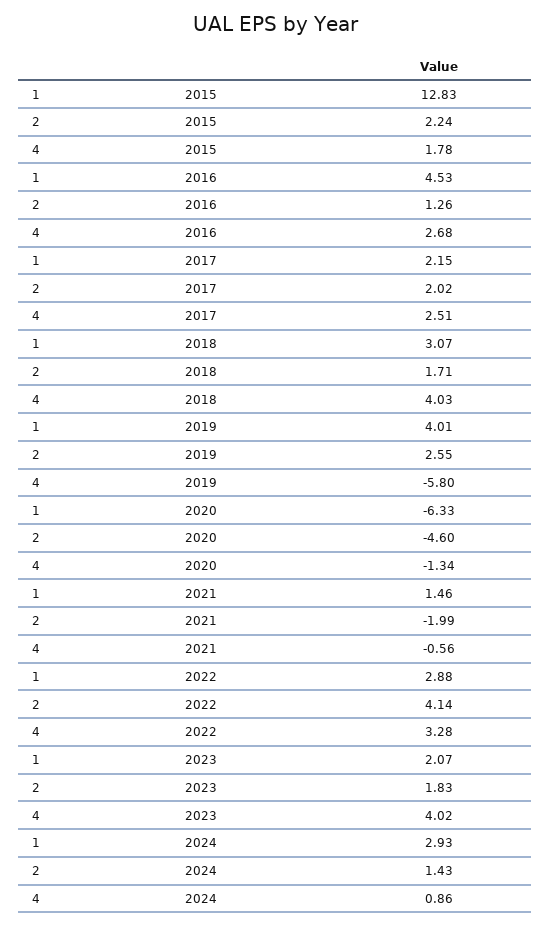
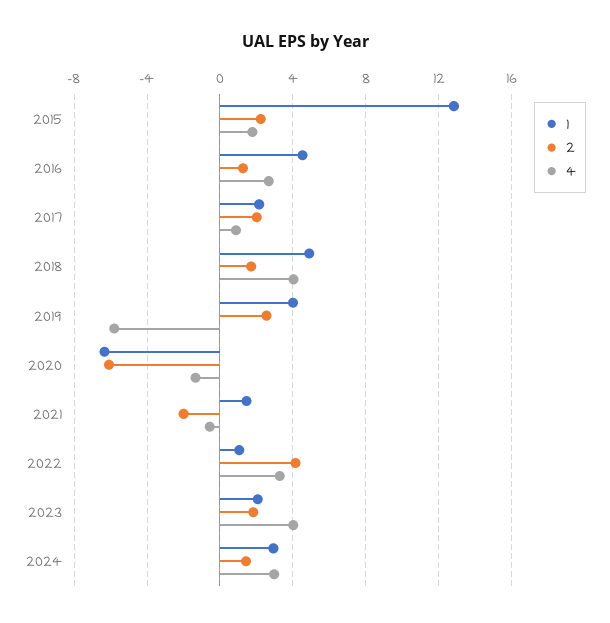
  {
    "1": {
      "2015": 12.83,
      "2016": 4.53,
      "2017": 2.15,
-     "2018": 3.07,
+     "2018": 5,
      "2019": 4.01,
      "2020": -6.33,
      "2021": 1.46,
-     "2022": 2.88,
+     "2022": 1,
      "2023": 2.07,
      "2024": 2.93
    },
    "2": {
      "2015": 2.24,
      "2016": 1.26,
      "2017": 2.02,
      "2018": 1.71,
      "2019": 2.55,
-     "2020": -4.6,
+     "2020": -6,
      "2021": -1.99,
      "2022": 4.14,
      "2023": 1.83,
      "2024": 1.43
    },
    "4": {
      "2015": 1.78,
      "2016": 2.68,
-     "2017": 2.51,
+     "2017": 1,
      "2018": 4.03,
      "2019": -5.8,
      "2020": -1.34,
      "2021": -0.56,
      "2022": 3.28,
      "2023": 4.02,
-     "2024": 0.86
+     "2024": 3
    }
  }

